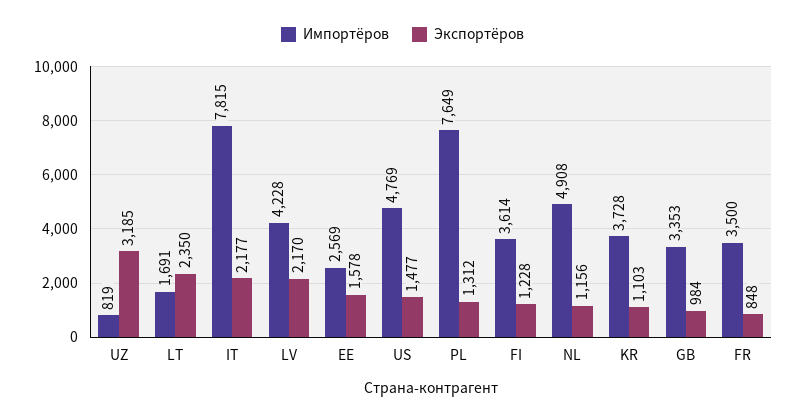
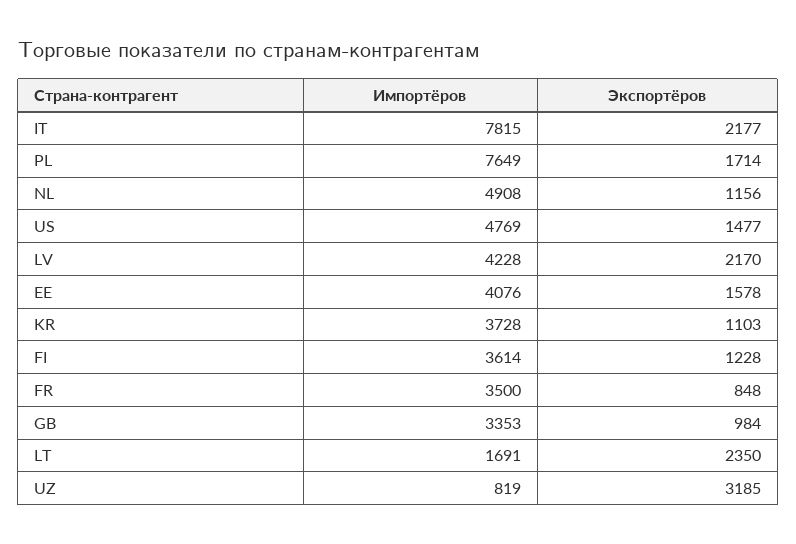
  {
    "Импортёров": {
      "UZ": 819,
      "LT": 1691,
      "IT": 7815,
      "LV": 4228,
-     "EE": 2569,
+     "EE": 4076,
      "US": 4769,
      "PL": 7649,
      "FI": 3614,
      "NL": 4908,
      "KR": 3728,
      "GB": 3353,
      "FR": 3500
    },
    "Экспортёров": {
      "UZ": 3185,
      "LT": 2350,
      "IT": 2177,
      "LV": 2170,
      "EE": 1578,
      "US": 1477,
-     "PL": 1312,
+     "PL": 1714,
      "FI": 1228,
      "NL": 1156,
      "KR": 1103,
      "GB": 984,
      "FR": 848
    }
  }

